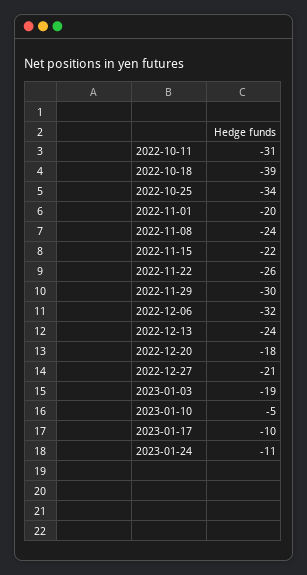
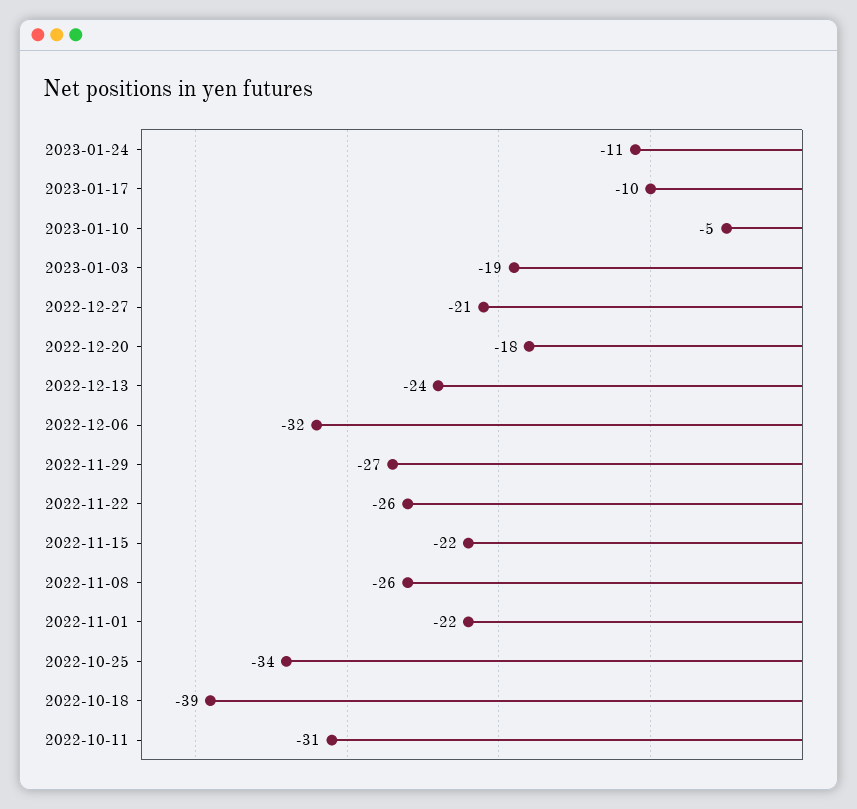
  {
    "2022-10-11": -31,
    "2022-10-18": -39,
    "2022-10-25": -34,
-   "2022-11-01": -20,
+   "2022-11-01": -22,
-   "2022-11-08": -24,
+   "2022-11-08": -26,
    "2022-11-15": -22,
    "2022-11-22": -26,
-   "2022-11-29": -30,
+   "2022-11-29": -27,
    "2022-12-06": -32,
    "2022-12-13": -24,
    "2022-12-20": -18,
    "2022-12-27": -21,
    "2023-01-03": -19,
    "2023-01-10": -5,
    "2023-01-17": -10,
    "2023-01-24": -11
  }

